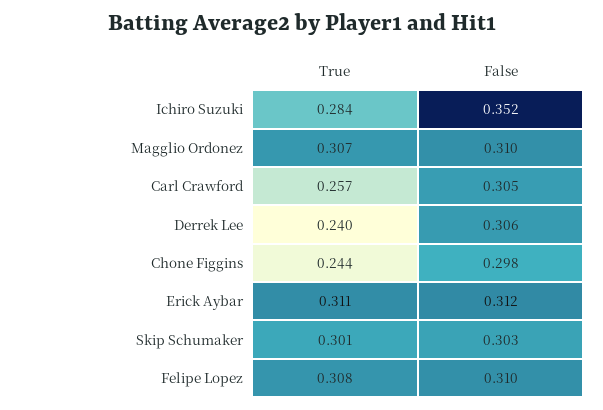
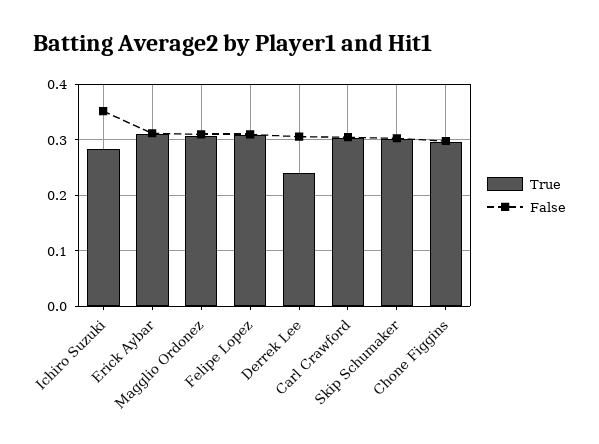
  {
    "True": {
      "Ichiro Suzuki": 0.284,
      "Magglio Ordonez": 0.307,
-     "Carl Crawford": 0.257,
+     "Carl Crawford": 0.3,
      "Derrek Lee": 0.24,
-     "Chone Figgins": 0.244,
+     "Chone Figgins": 0.3,
      "Erick Aybar": 0.311,
      "Skip Schumaker": 0.301,
      "Felipe Lopez": 0.308
    },
    "False": {
      "Ichiro Suzuki": 0.352,
      "Magglio Ordonez": 0.31,
      "Carl Crawford": 0.305,
      "Derrek Lee": 0.306,
      "Chone Figgins": 0.298,
      "Erick Aybar": 0.312,
      "Skip Schumaker": 0.303,
      "Felipe Lopez": 0.31
    }
  }

